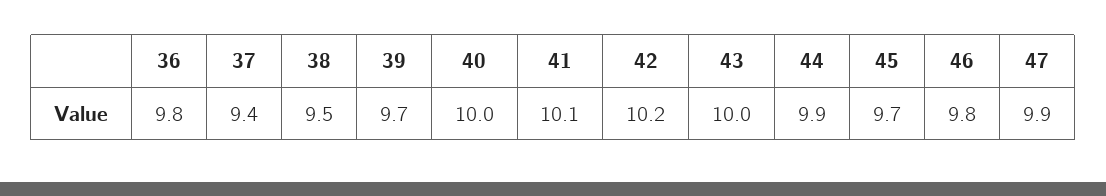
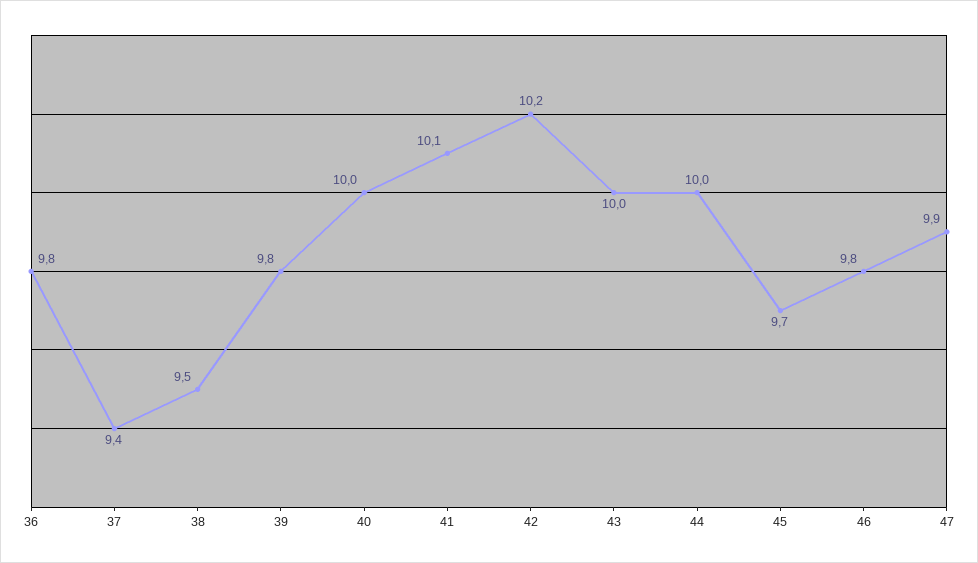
  {
    "36": 9.8,
    "37": 9.4,
    "38": 9.5,
-   "39": 9.7,
+   "39": 9.8,
    "40": 10,
    "41": 10.1,
    "42": 10.2,
    "43": 10,
-   "44": 9.9,
+   "44": 10,
    "45": 9.7,
    "46": 9.8,
    "47": 9.9
  }

